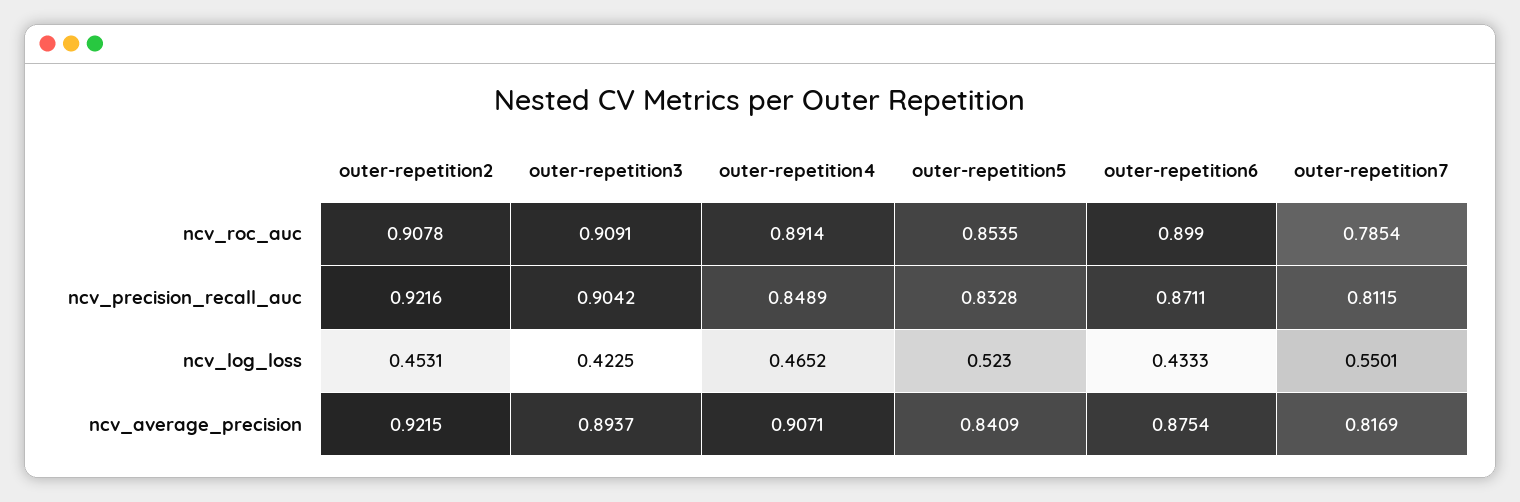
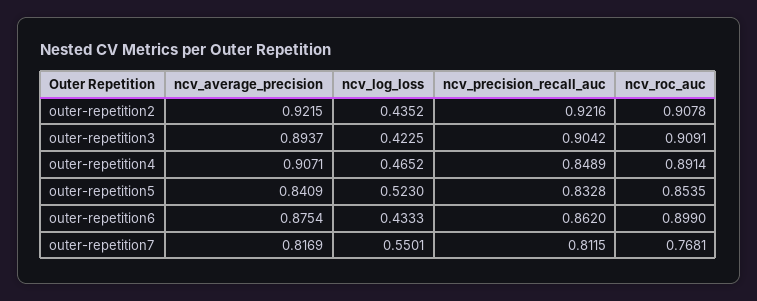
  {
    "outer-repetition2": {
      "ncv_roc_auc": 0.9078,
      "ncv_precision_recall_auc": 0.9216,
-     "ncv_log_loss": 0.4531,
+     "ncv_log_loss": 0.4352,
      "ncv_average_precision": 0.9215
    },
    "outer-repetition3": {
      "ncv_roc_auc": 0.9091,
      "ncv_precision_recall_auc": 0.9042,
      "ncv_log_loss": 0.4225,
      "ncv_average_precision": 0.8937
    },
    "outer-repetition4": {
      "ncv_roc_auc": 0.8914,
      "ncv_precision_recall_auc": 0.8489,
      "ncv_log_loss": 0.4652,
      "ncv_average_precision": 0.9071
    },
    "outer-repetition5": {
      "ncv_roc_auc": 0.8535,
      "ncv_precision_recall_auc": 0.8328,
      "ncv_log_loss": 0.523,
      "ncv_average_precision": 0.8409
    },
    "outer-repetition6": {
      "ncv_roc_auc": 0.899,
-     "ncv_precision_recall_auc": 0.8711,
+     "ncv_precision_recall_auc": 0.862,
      "ncv_log_loss": 0.4333,
      "ncv_average_precision": 0.8754
    },
    "outer-repetition7": {
-     "ncv_roc_auc": 0.7854,
+     "ncv_roc_auc": 0.7681,
      "ncv_precision_recall_auc": 0.8115,
      "ncv_log_loss": 0.5501,
      "ncv_average_precision": 0.8169
    }
  }

